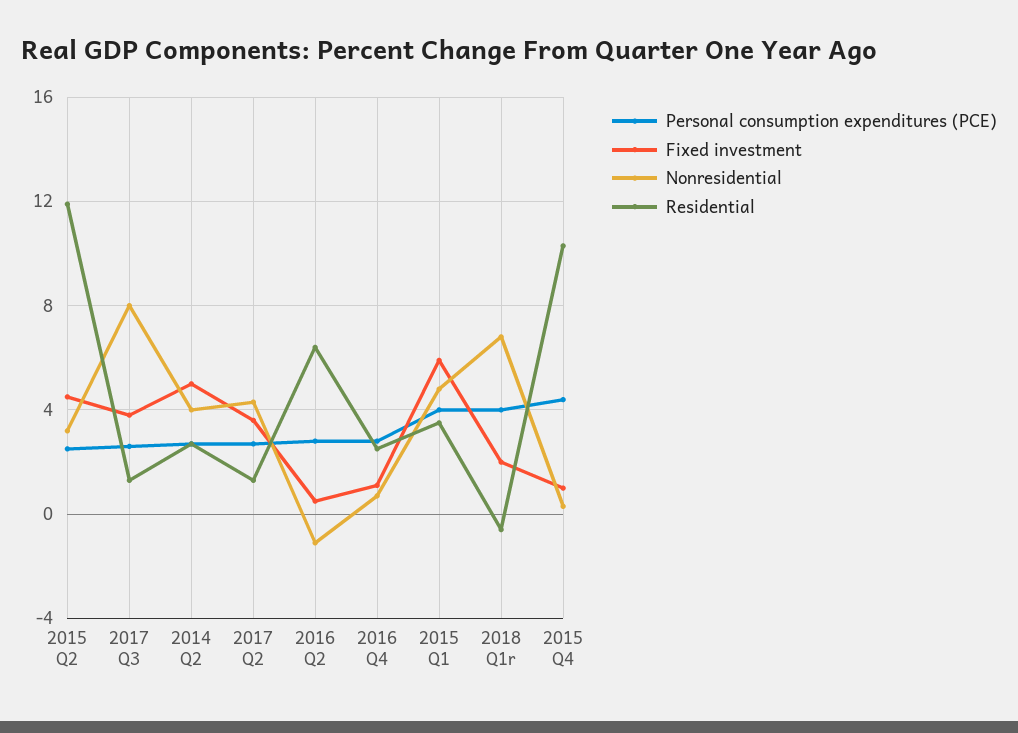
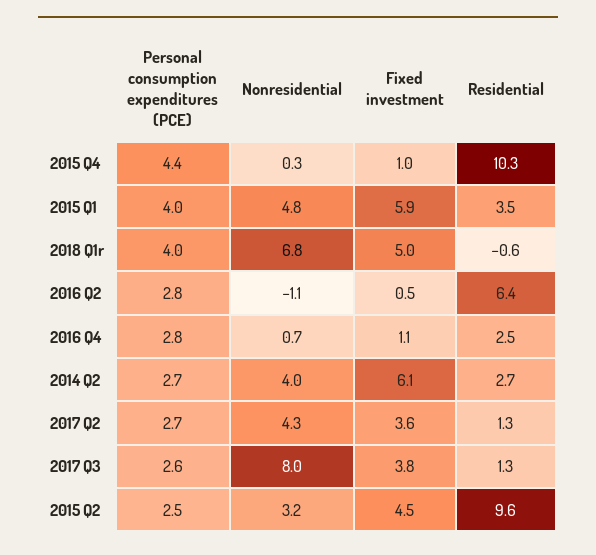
  {
    "Personal consumption expenditures (PCE)": {
      "2015 Q2": 2.5,
      "2017 Q3": 2.6,
      "2014 Q2": 2.7,
      "2017 Q2": 2.7,
      "2016 Q2": 2.8,
      "2016 Q4": 2.8,
      "2015 Q1": 4,
      "2018 Q1r": 4,
      "2015 Q4": 4.4
    },
    "Fixed investment": {
      "2015 Q2": 4.5,
      "2017 Q3": 3.8,
-     "2014 Q2": 5,
+     "2014 Q2": 6.1,
      "2017 Q2": 3.6,
      "2016 Q2": 0.5,
      "2016 Q4": 1.1,
      "2015 Q1": 5.9,
-     "2018 Q1r": 2,
+     "2018 Q1r": 5,
      "2015 Q4": 1
    },
    "Nonresidential": {
      "2015 Q2": 3.2,
      "2017 Q3": 8,
      "2014 Q2": 4,
      "2017 Q2": 4.3,
      "2016 Q2": -1.1,
      "2016 Q4": 0.7,
      "2015 Q1": 4.8,
      "2018 Q1r": 6.8,
      "2015 Q4": 0.3
    },
    "Residential": {
-     "2015 Q2": 12,
+     "2015 Q2": 9.6,
      "2017 Q3": 1.3,
      "2014 Q2": 2.7,
      "2017 Q2": 1.3,
      "2016 Q2": 6.4,
      "2016 Q4": 2.5,
      "2015 Q1": 3.5,
      "2018 Q1r": -0.6,
      "2015 Q4": 10.3
    }
  }

